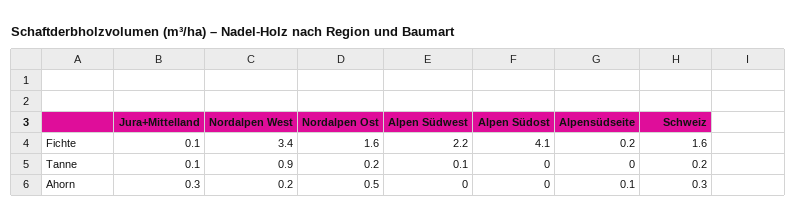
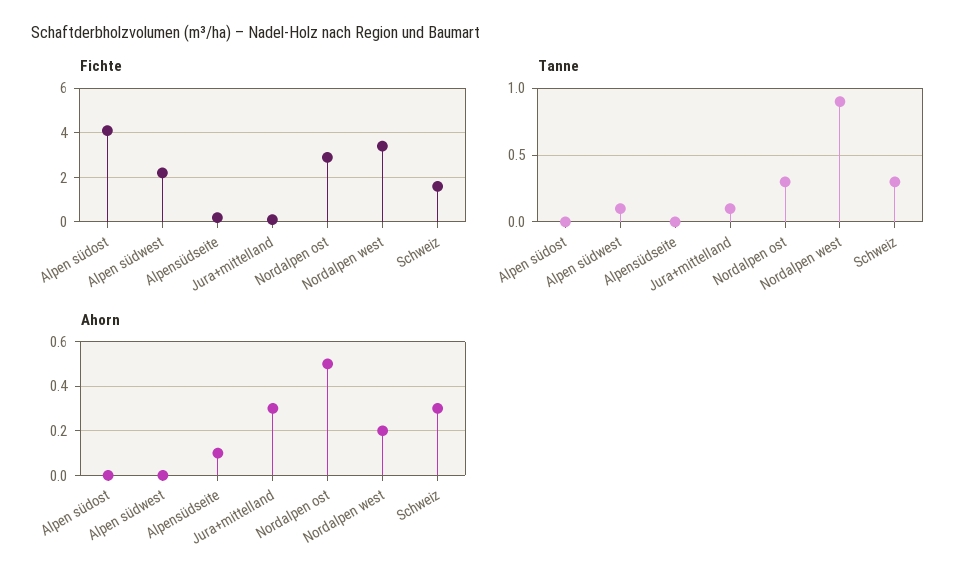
  {
    "Fichte": {
      "Jura+Mittelland": 0.1,
      "Nordalpen West": 3.4,
-     "Nordalpen Ost": 1.6,
+     "Nordalpen Ost": 3,
      "Alpen Südwest": 2.2,
      "Alpen Südost": 4.1,
      "Alpensüdseite": 0.2,
      "Schweiz": 1.6
    },
    "Tanne": {
      "Jura+Mittelland": 0.1,
      "Nordalpen West": 0.9,
-     "Nordalpen Ost": 0.2,
+     "Nordalpen Ost": 0.3,
      "Alpen Südwest": 0.1,
      "Alpen Südost": 0,
      "Alpensüdseite": 0,
-     "Schweiz": 0.2
+     "Schweiz": 0.3
    },
    "Ahorn": {
      "Jura+Mittelland": 0.3,
      "Nordalpen West": 0.2,
      "Nordalpen Ost": 0.5,
      "Alpen Südwest": 0,
      "Alpen Südost": 0,
      "Alpensüdseite": 0.1,
      "Schweiz": 0.3
    }
  }

